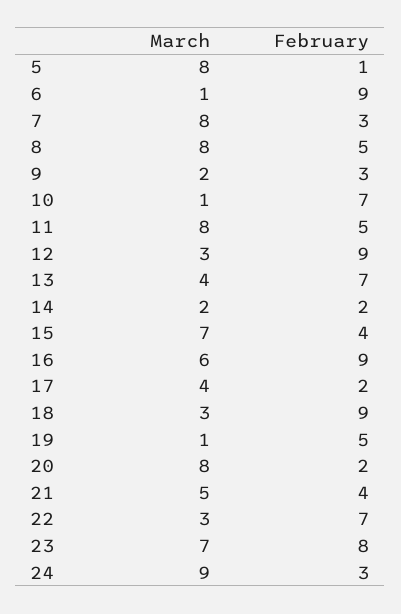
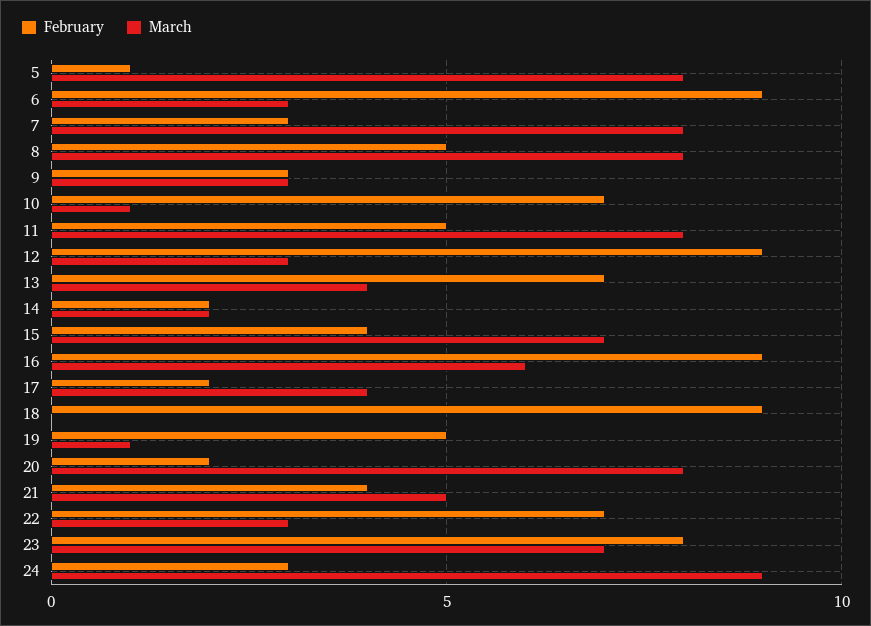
  {
    "March": {
      "5": 8,
-     "6": 1,
+     "6": 3,
      "7": 8,
      "8": 8,
-     "9": 2,
+     "9": 3,
      "10": 1,
      "11": 8,
      "12": 3,
      "13": 4,
      "14": 2,
      "15": 7,
      "16": 6,
      "17": 4,
-     "18": 3,
+     "18": 0,
      "19": 1,
      "20": 8,
      "21": 5,
      "22": 3,
      "23": 7,
      "24": 9
    },
    "February": {
      "5": 1,
      "6": 9,
      "7": 3,
      "8": 5,
      "9": 3,
      "10": 7,
      "11": 5,
      "12": 9,
      "13": 7,
      "14": 2,
      "15": 4,
      "16": 9,
      "17": 2,
      "18": 9,
      "19": 5,
      "20": 2,
      "21": 4,
      "22": 7,
      "23": 8,
      "24": 3
    }
  }

